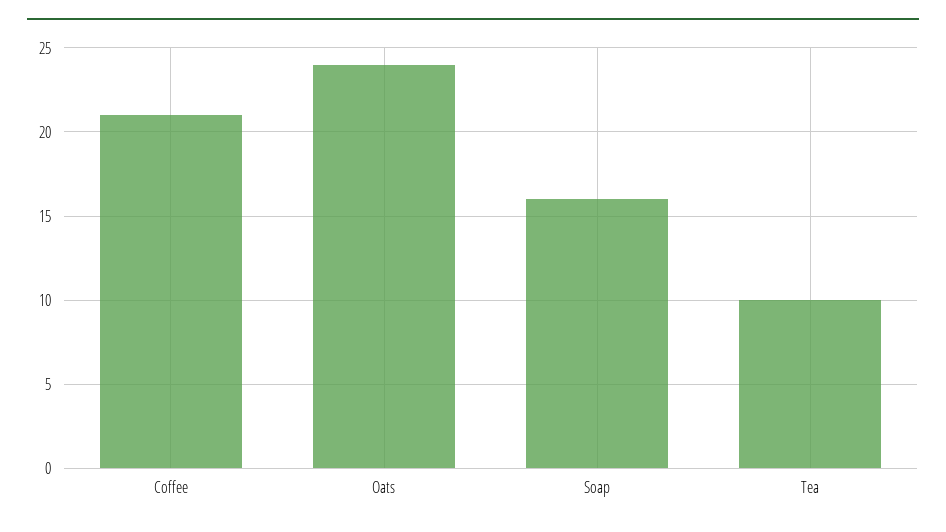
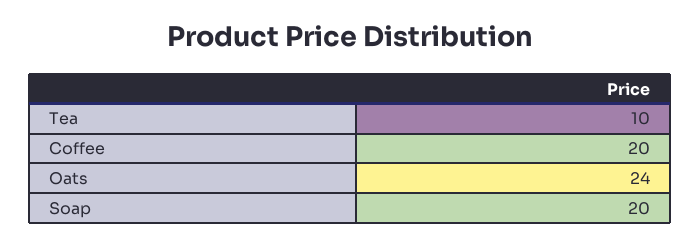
  {
-   "Coffee": 21,
+   "Coffee": 20,
    "Oats": 24,
-   "Soap": 16,
+   "Soap": 20,
    "Tea": 10
  }

